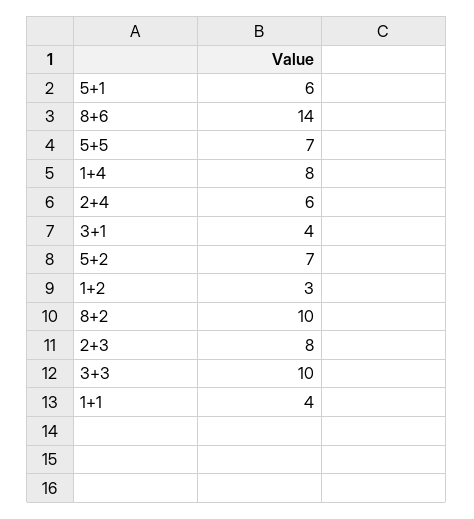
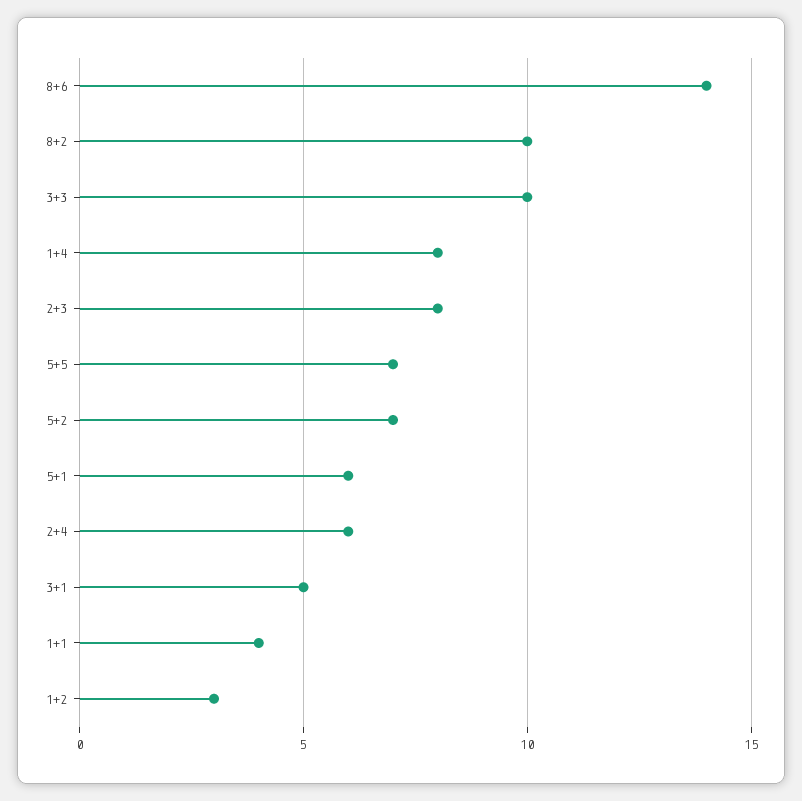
  {
    "5+1": 6,
    "8+6": 14,
    "5+5": 7,
    "1+4": 8,
    "2+4": 6,
-   "3+1": 4,
+   "3+1": 5,
    "5+2": 7,
    "1+2": 3,
    "8+2": 10,
    "2+3": 8,
    "3+3": 10,
    "1+1": 4
  }

